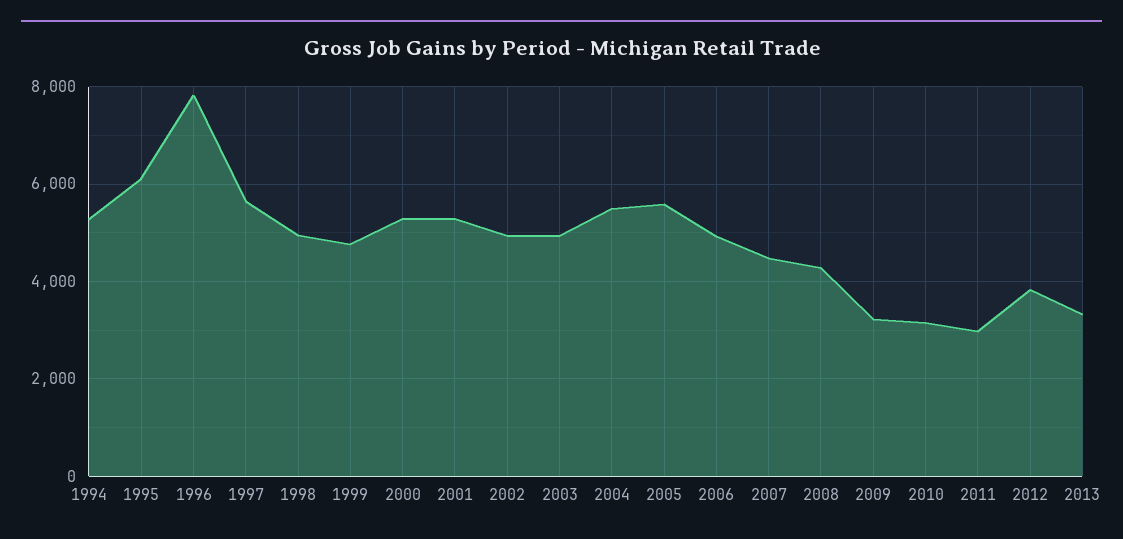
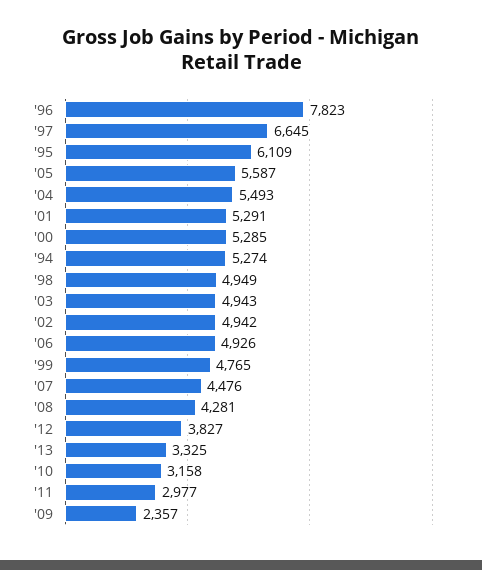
  {
    "1994": 5274,
    "1995": 6109,
    "1996": 7823,
-   "1997": 5600,
+   "1997": 6645,
    "1998": 4949,
    "1999": 4765,
    "2000": 5285,
    "2001": 5291,
    "2002": 4942,
    "2003": 4943,
    "2004": 5493,
    "2005": 5587,
    "2006": 4926,
    "2007": 4476,
    "2008": 4281,
-   "2009": 3200,
+   "2009": 2357,
    "2010": 3158,
    "2011": 2977,
    "2012": 3827,
    "2013": 3325
  }

